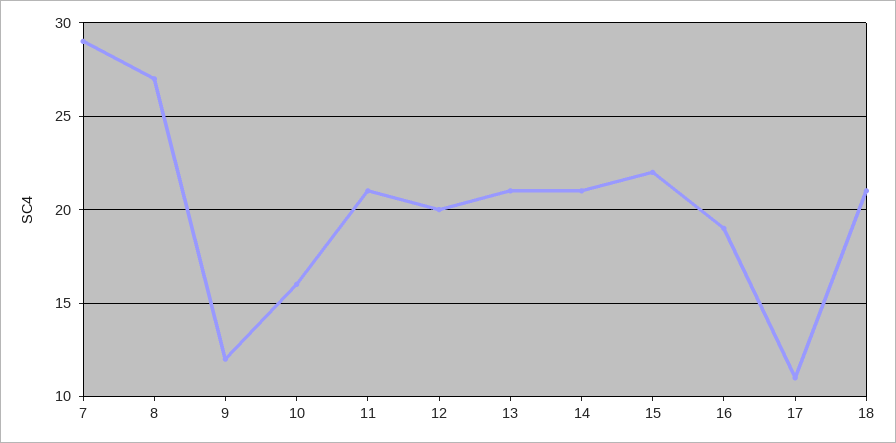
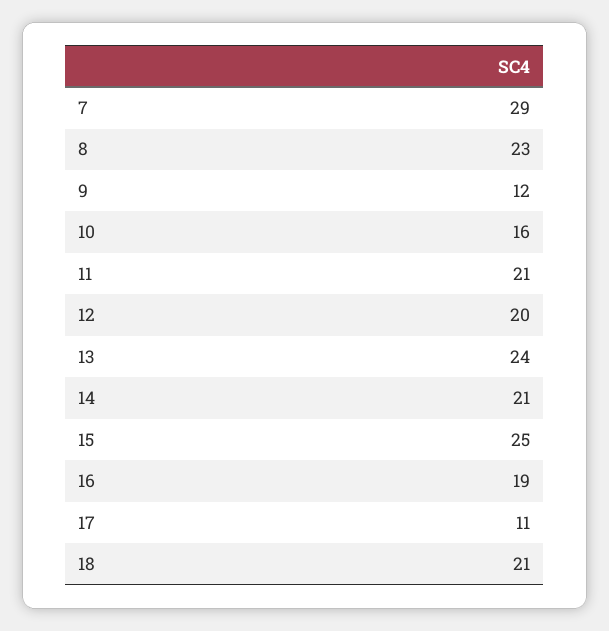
  {
    "7": 29,
-   "8": 27,
+   "8": 23,
    "9": 12,
    "10": 16,
    "11": 21,
    "12": 20,
-   "13": 21,
+   "13": 24,
    "14": 21,
-   "15": 22,
+   "15": 25,
    "16": 19,
    "17": 11,
    "18": 21
  }

